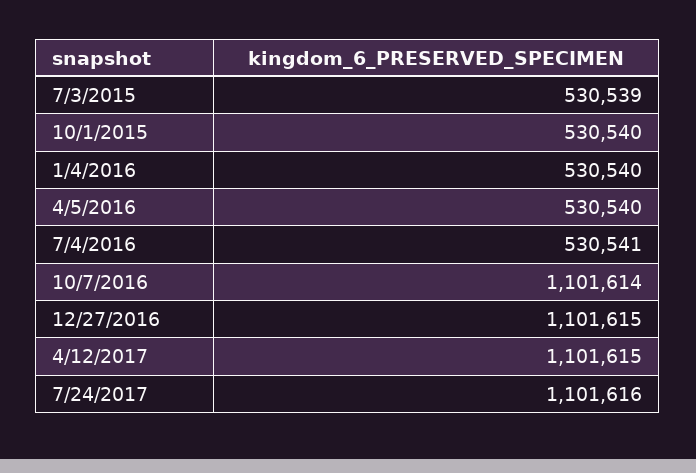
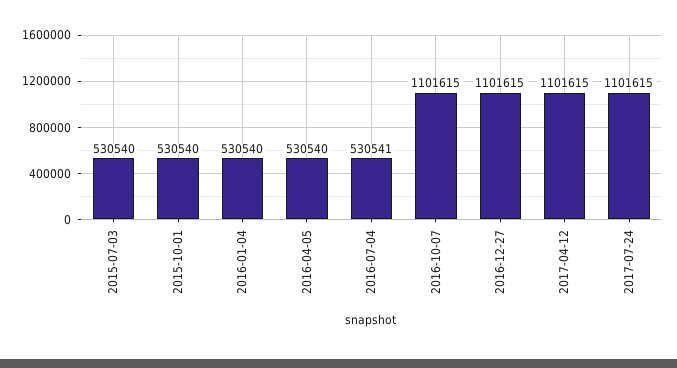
  {
-   "7/3/2015": 530539,
+   "7/3/2015": 530540,
    "10/1/2015": 530540,
    "1/4/2016": 530540,
    "4/5/2016": 530540,
    "7/4/2016": 530541,
-   "10/7/2016": 1101614,
+   "10/7/2016": 1101615,
    "12/27/2016": 1101615,
    "4/12/2017": 1101615,
-   "7/24/2017": 1101616
+   "7/24/2017": 1101615
  }

